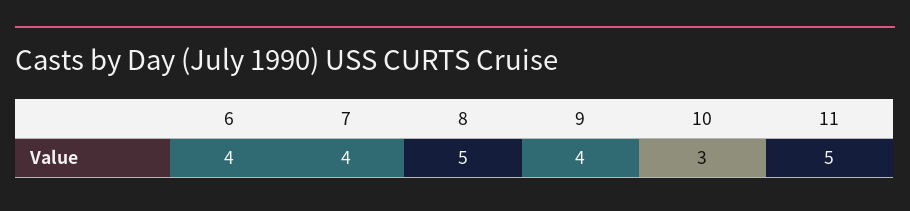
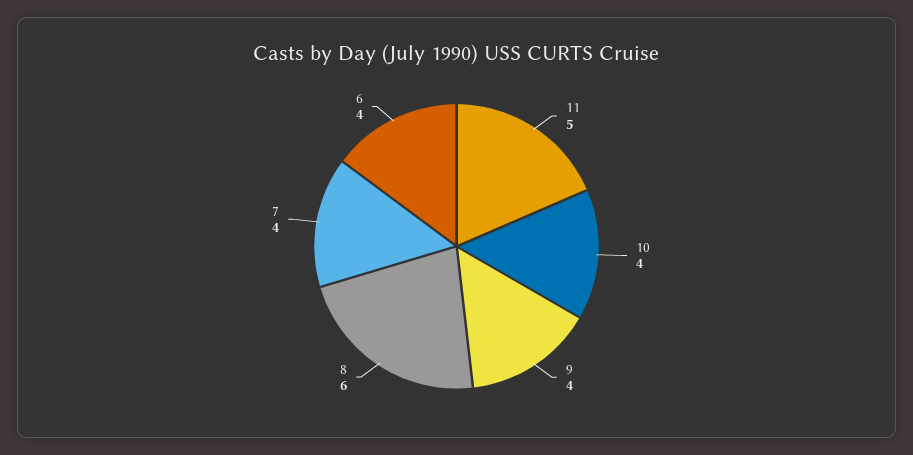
  {
    "6": 4,
    "7": 4,
-   "8": 5,
+   "8": 6,
    "9": 4,
-   "10": 3,
+   "10": 4,
    "11": 5
  }

